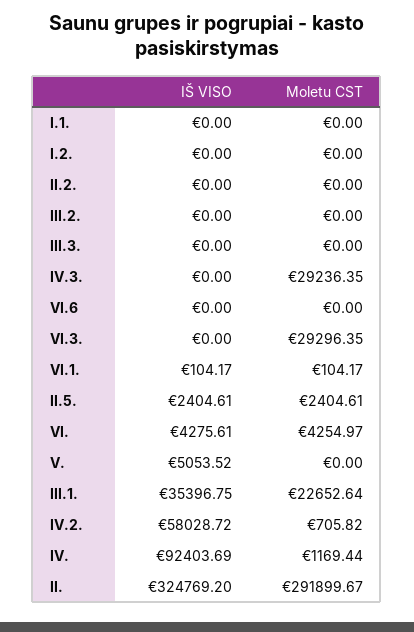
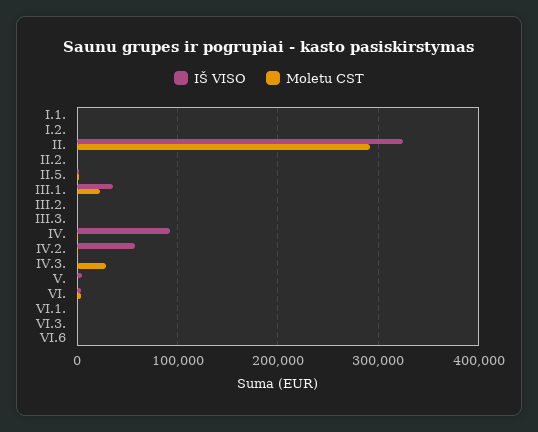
  {
    "IŠ VISO": {
      "I.1.": 0,
      "I.2.": 0,
      "II.2.": 0,
      "III.2.": 0,
      "III.3.": 0,
      "IV.3.": 0,
      "VI.6": 0,
      "VI.3.": 0,
      "VI.1.": 104.17,
      "II.5.": 2404.61,
      "VI.": 4275.61,
      "V.": 5053.52,
      "III.1.": 35396.75,
      "IV.2.": 58028.72,
      "IV.": 92403.69,
      "II.": 324769.2
    },
    "Moletu CST": {
      "I.1.": 0,
      "I.2.": 0,
      "II.2.": 0,
      "III.2.": 0,
      "III.3.": 0,
      "IV.3.": 29236.35,
      "VI.6": 0,
-     "VI.3.": 29296.35,
+     "VI.3.": 0,
      "VI.1.": 104.17,
      "II.5.": 2404.61,
      "VI.": 4254.97,
      "V.": 0,
      "III.1.": 22652.64,
      "IV.2.": 705.82,
      "IV.": 1169.44,
      "II.": 291899.67
    }
  }

